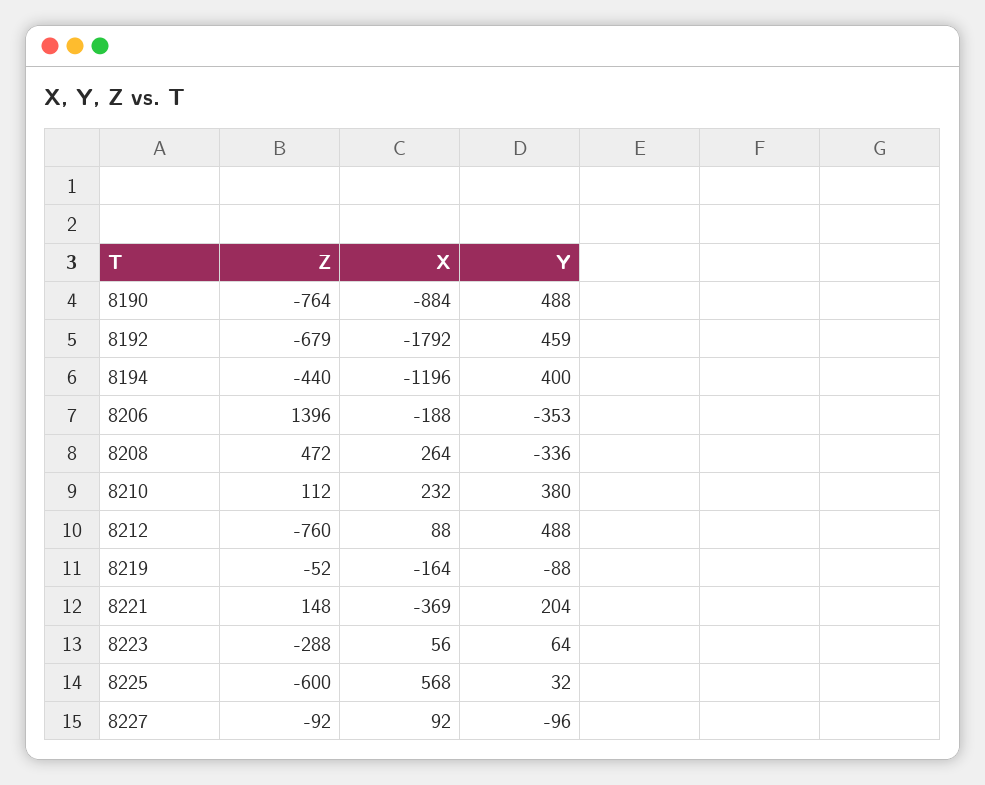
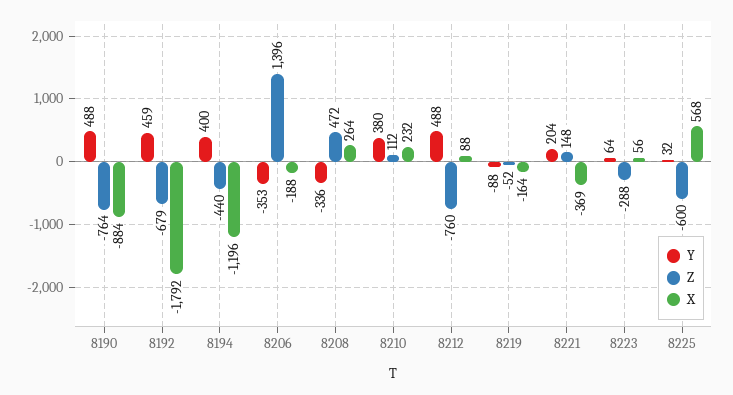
  {
    "Z": {
      "8190": -764,
      "8192": -679,
      "8194": -440,
      "8206": 1396,
      "8208": 472,
      "8210": 112,
      "8212": -760,
      "8219": -52,
      "8221": 148,
      "8223": -288,
-     "8225": -600,
+     "8225": -600
-     "8227": -92
    },
    "X": {
      "8190": -884,
      "8192": -1792,
      "8194": -1196,
      "8206": -188,
      "8208": 264,
      "8210": 232,
      "8212": 88,
      "8219": -164,
      "8221": -369,
      "8223": 56,
-     "8225": 568,
+     "8225": 568
-     "8227": 92
    },
    "Y": {
      "8190": 488,
      "8192": 459,
      "8194": 400,
      "8206": -353,
      "8208": -336,
      "8210": 380,
      "8212": 488,
      "8219": -88,
      "8221": 204,
      "8223": 64,
-     "8225": 32,
+     "8225": 32
-     "8227": -96
    }
  }

